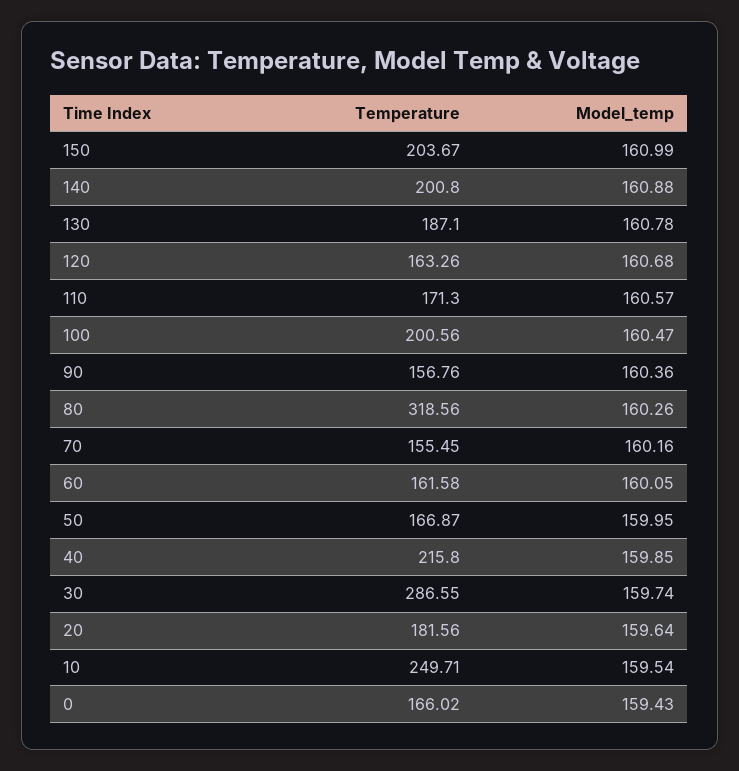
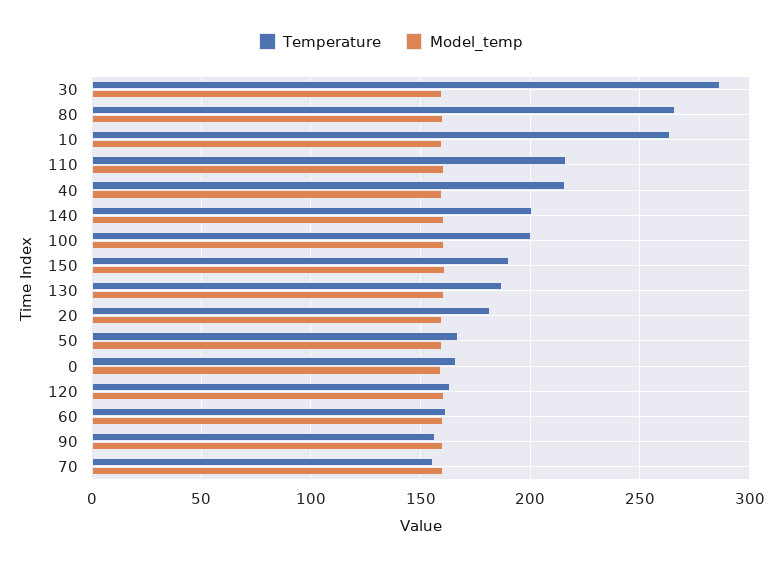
  {
    "Temperature": {
-     "150": 203.67,
+     "150": 190,
      "140": 200.8,
      "130": 187.1,
      "120": 163.26,
-     "110": 171.3,
+     "110": 215,
      "100": 200.56,
      "90": 156.76,
-     "80": 318.56,
+     "80": 265,
      "70": 155.45,
      "60": 161.58,
      "50": 166.87,
      "40": 215.8,
      "30": 286.55,
      "20": 181.56,
-     "10": 249.71,
+     "10": 265,
      "0": 166.02
    },
    "Model_temp": {
      "150": 160.99,
      "140": 160.88,
      "130": 160.78,
      "120": 160.68,
      "110": 160.57,
      "100": 160.47,
      "90": 160.36,
      "80": 160.26,
      "70": 160.16,
      "60": 160.05,
      "50": 159.95,
      "40": 159.85,
      "30": 159.74,
      "20": 159.64,
      "10": 159.54,
      "0": 159.43
    }
  }

